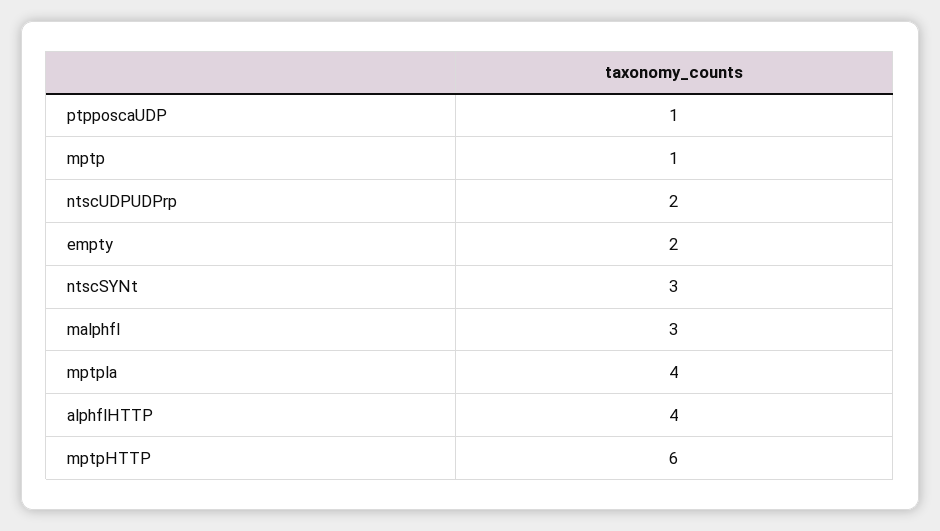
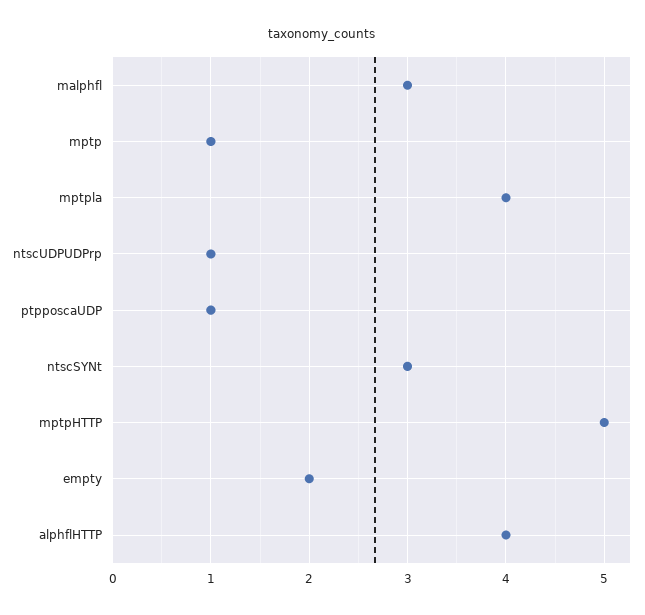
  {
    "ptpposcaUDP": 1,
    "mptp": 1,
-   "ntscUDPUDPrp": 2,
+   "ntscUDPUDPrp": 1,
    "empty": 2,
    "ntscSYNt": 3,
    "malphfl": 3,
    "mptpla": 4,
    "alphflHTTP": 4,
-   "mptpHTTP": 6
+   "mptpHTTP": 5
  }

